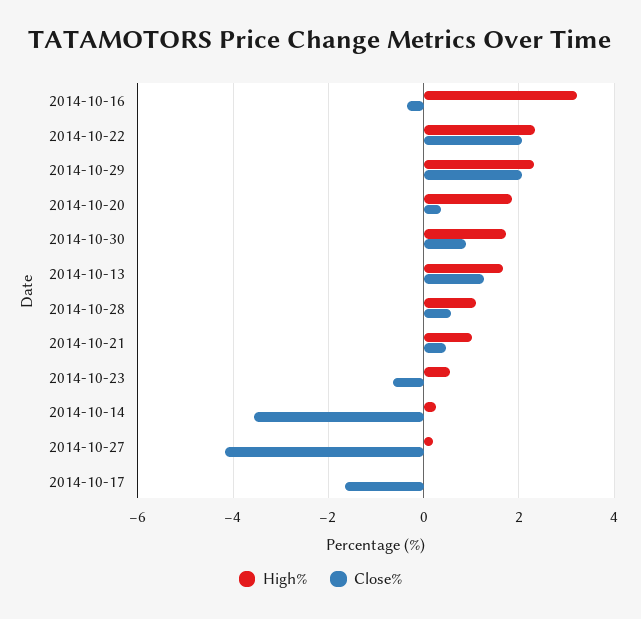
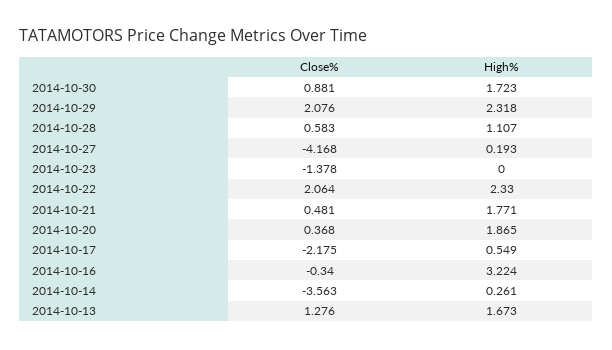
  {
    "High%": {
      "2014-10-16": 3.224,
      "2014-10-22": 2.33,
      "2014-10-29": 2.318,
      "2014-10-20": 1.865,
      "2014-10-30": 1.723,
      "2014-10-13": 1.673,
      "2014-10-28": 1.107,
-     "2014-10-21": 1,
+     "2014-10-21": 1.771,
-     "2014-10-23": 0.6,
+     "2014-10-23": 0,
      "2014-10-14": 0.261,
      "2014-10-27": 0.193,
-     "2014-10-17": 0
+     "2014-10-17": 0.549
    },
    "Close%": {
      "2014-10-16": -0.34,
      "2014-10-22": 2.064,
      "2014-10-29": 2.076,
      "2014-10-20": 0.368,
      "2014-10-30": 0.881,
      "2014-10-13": 1.276,
      "2014-10-28": 0.583,
      "2014-10-21": 0.481,
-     "2014-10-23": -0.6,
+     "2014-10-23": -1.378,
      "2014-10-14": -3.563,
      "2014-10-27": -4.168,
-     "2014-10-17": -1.6
+     "2014-10-17": -2.175
    }
  }

